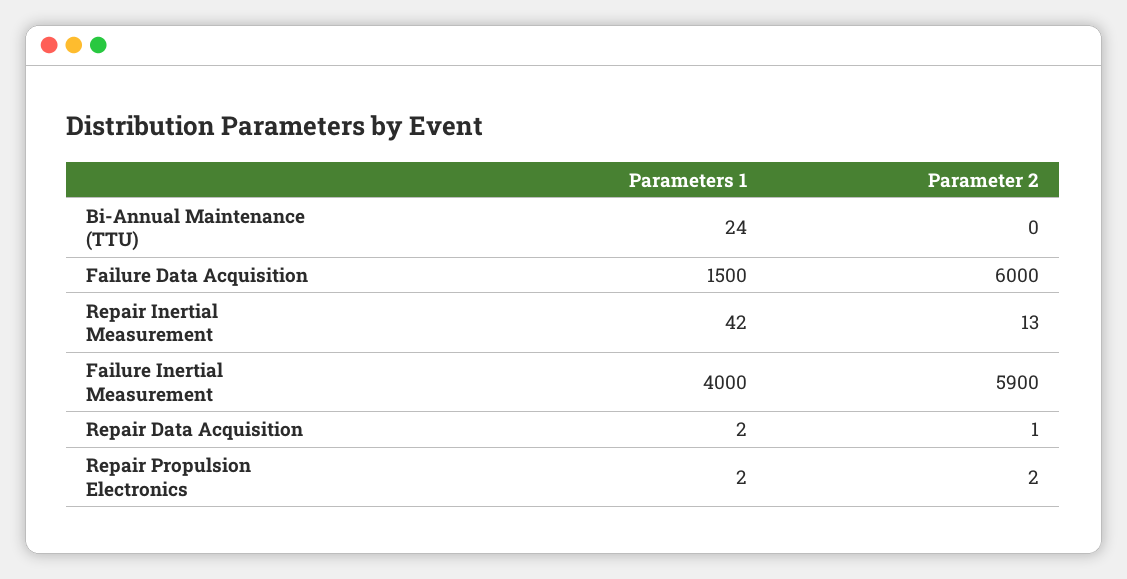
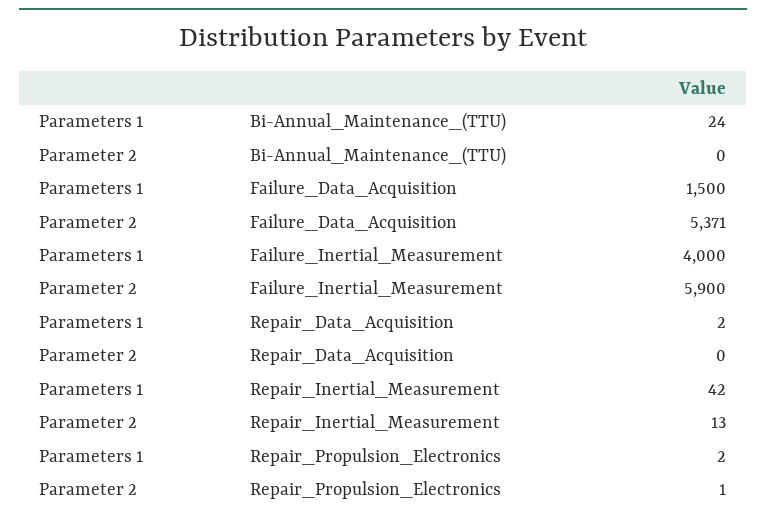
  {
    "Parameters 1": {
      "Bi-Annual Maintenance (TTU)": 24,
      "Failure Data Acquisition": 1500,
      "Repair Inertial Measurement": 42,
      "Failure Inertial Measurement": 4000,
      "Repair Data Acquisition": 2,
      "Repair Propulsion Electronics": 2
    },
    "Parameter 2": {
      "Bi-Annual Maintenance (TTU)": 0,
-     "Failure Data Acquisition": 6000,
+     "Failure Data Acquisition": 5371,
      "Repair Inertial Measurement": 13,
      "Failure Inertial Measurement": 5900,
-     "Repair Data Acquisition": 1,
+     "Repair Data Acquisition": 0,
-     "Repair Propulsion Electronics": 2
+     "Repair Propulsion Electronics": 1
    }
  }

